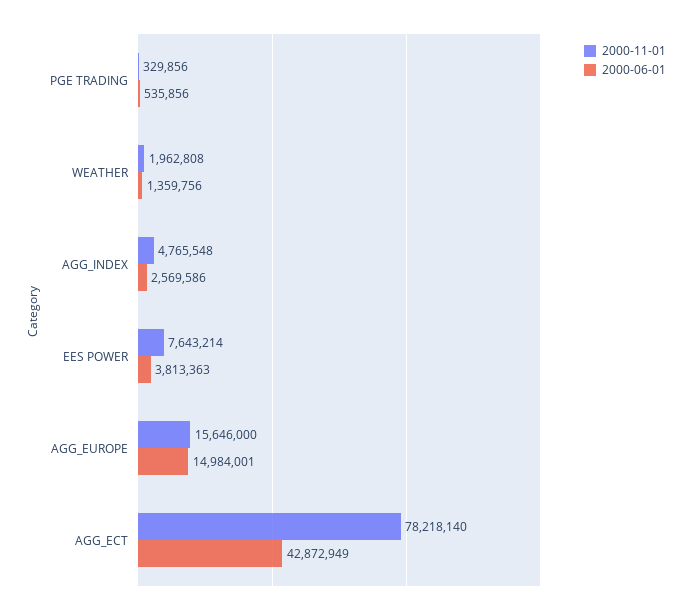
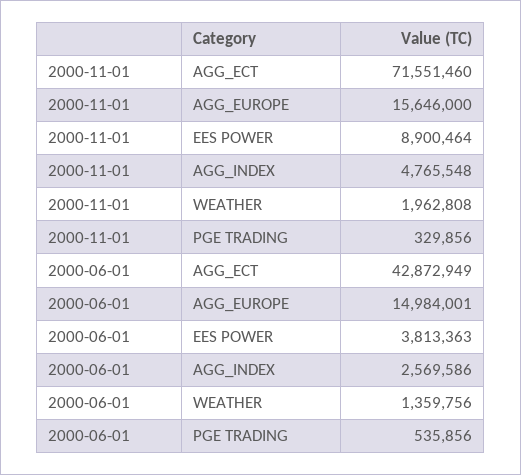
  {
    "2000-11-01": {
      "PGE TRADING": 329856,
      "WEATHER": 1962808,
      "AGG_INDEX": 4765548,
-     "EES POWER": 7643214,
+     "EES POWER": 8900464,
      "AGG_EUROPE": 15646000,
-     "AGG_ECT": 78218140
+     "AGG_ECT": 71551460
    },
    "2000-06-01": {
      "PGE TRADING": 535856,
      "WEATHER": 1359756,
      "AGG_INDEX": 2569586,
      "EES POWER": 3813363,
      "AGG_EUROPE": 14984001,
      "AGG_ECT": 42872949
    }
  }

